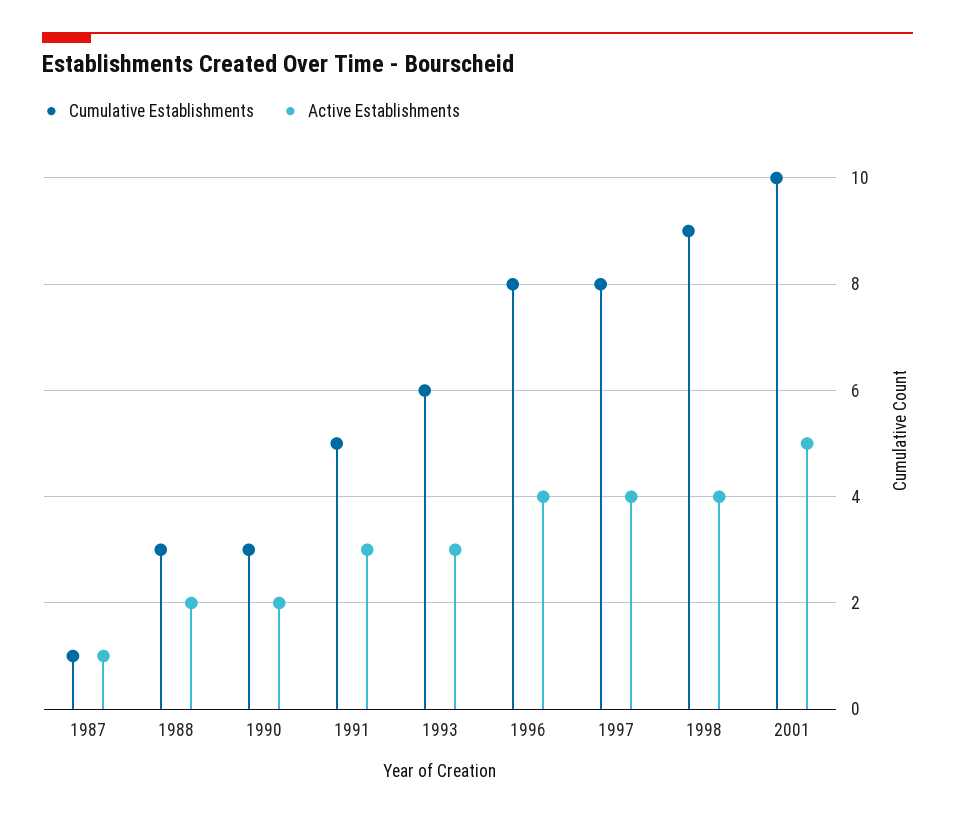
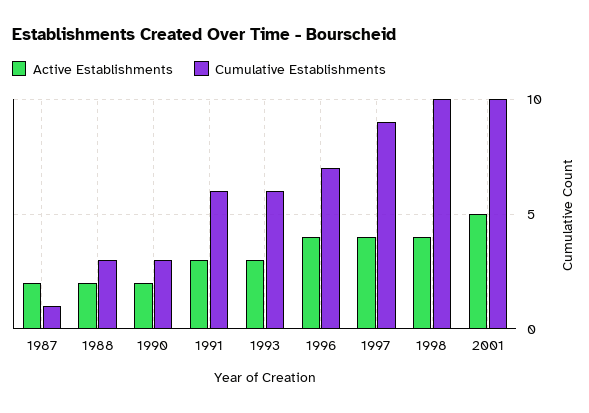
  {
    "Cumulative Establishments": {
      "1987": 1,
      "1988": 3,
      "1990": 3,
-     "1991": 5,
+     "1991": 6,
      "1993": 6,
-     "1996": 8,
+     "1996": 7,
-     "1997": 8,
+     "1997": 9,
-     "1998": 9,
+     "1998": 10,
      "2001": 10
    },
    "Active Establishments": {
-     "1987": 1,
+     "1987": 2,
      "1988": 2,
      "1990": 2,
      "1991": 3,
      "1993": 3,
      "1996": 4,
      "1997": 4,
      "1998": 4,
      "2001": 5
    }
  }

